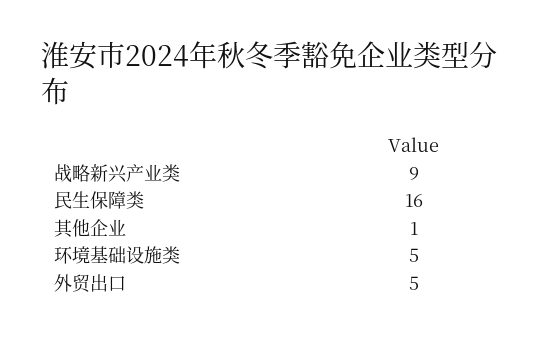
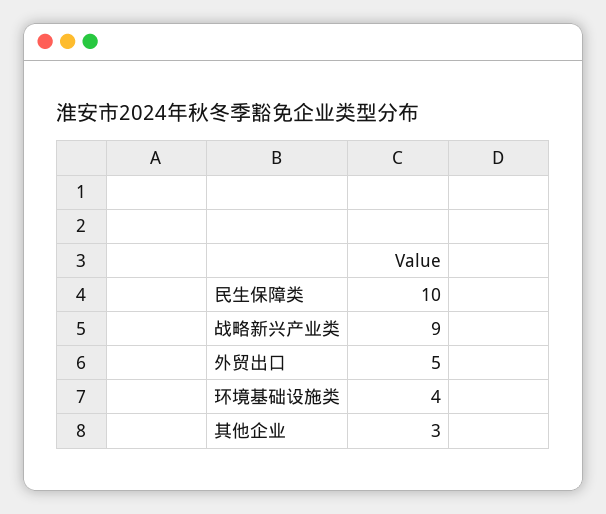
  {
    "战略新兴产业类": 9,
-   "民生保障类": 16,
+   "民生保障类": 10,
-   "其他企业": 1,
+   "其他企业": 3,
-   "环境基础设施类": 5,
+   "环境基础设施类": 4,
    "外贸出口": 5
  }

